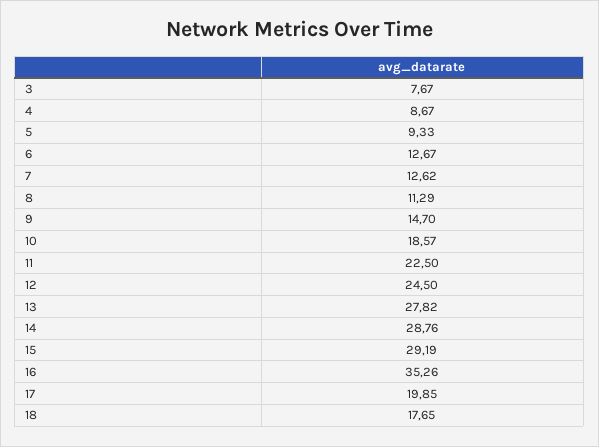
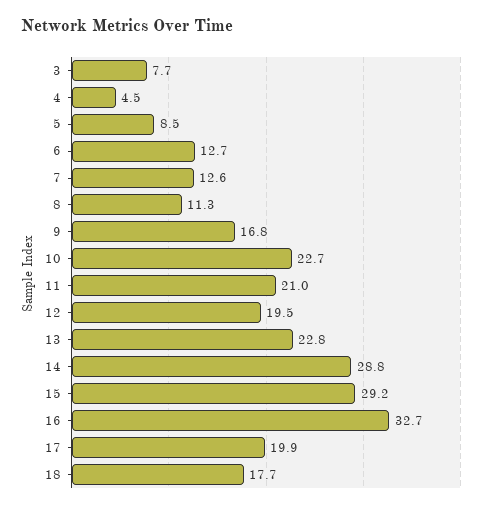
  {
    "3": 7.67,
-   "4": 8.67,
+   "4": 4.5,
-   "5": 9.33,
+   "5": 8.5,
    "6": 12.67,
    "7": 12.62,
    "8": 11.29,
-   "9": 14.7,
+   "9": 16.8,
-   "10": 18.57,
+   "10": 22.7,
-   "11": 22.5,
+   "11": 21,
-   "12": 24.5,
+   "12": 19.5,
-   "13": 27.82,
+   "13": 22.8,
    "14": 28.76,
    "15": 29.19,
-   "16": 35.26,
+   "16": 32.7,
    "17": 19.85,
    "18": 17.65
  }

